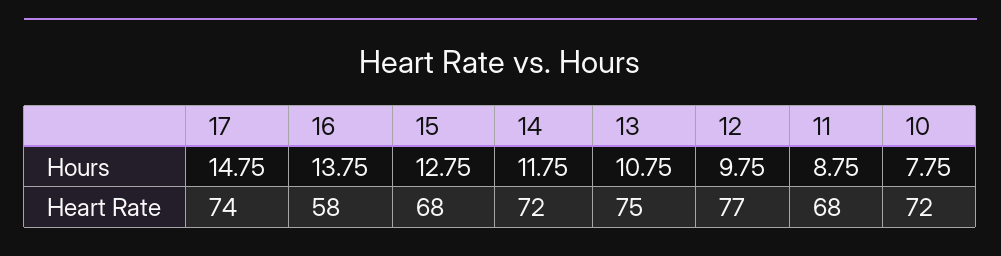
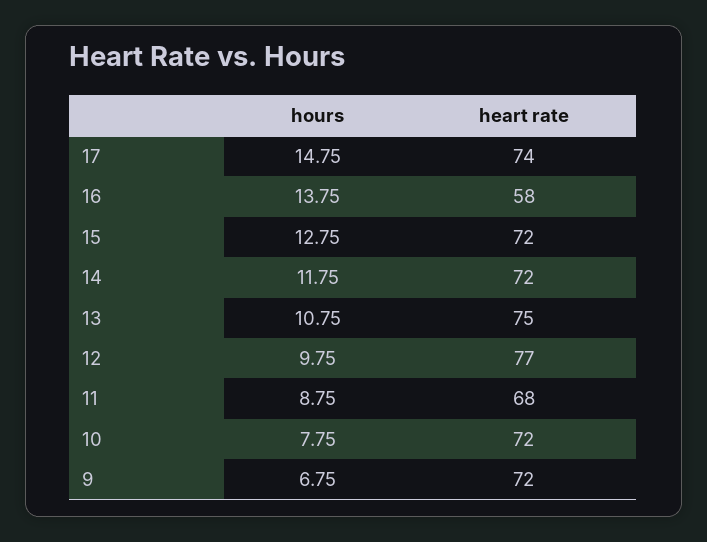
  {
    "17": {
      "Hours": 14.75,
      "Heart Rate": 74
    },
    "16": {
      "Hours": 13.75,
      "Heart Rate": 58
    },
    "15": {
      "Hours": 12.75,
-     "Heart Rate": 68
+     "Heart Rate": 72
    },
    "14": {
      "Hours": 11.75,
      "Heart Rate": 72
    },
    "13": {
      "Hours": 10.75,
      "Heart Rate": 75
    },
    "12": {
      "Hours": 9.75,
      "Heart Rate": 77
    },
    "11": {
      "Hours": 8.75,
      "Heart Rate": 68
    },
    "10": {
      "Hours": 7.75,
      "Heart Rate": 72
-   }
+   },
+   "9": {
+     "Hours": 6.75,
+     "Heart Rate": 72
+   }
  }

